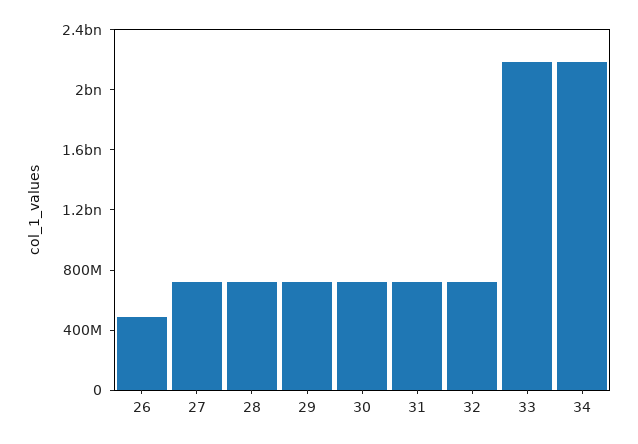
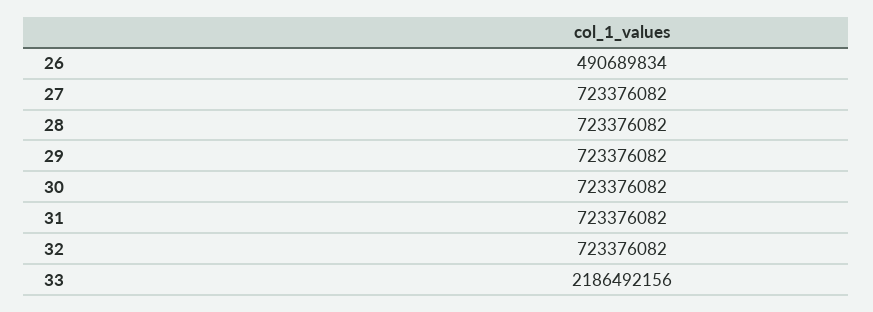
  {
    "26": 490689834,
    "27": 723376082,
    "28": 723376082,
    "29": 723376082,
    "30": 723376082,
    "31": 723376082,
    "32": 723376082,
-   "33": 2186492156,
+   "33": 2186492156
-   "34": 2200000000
  }

